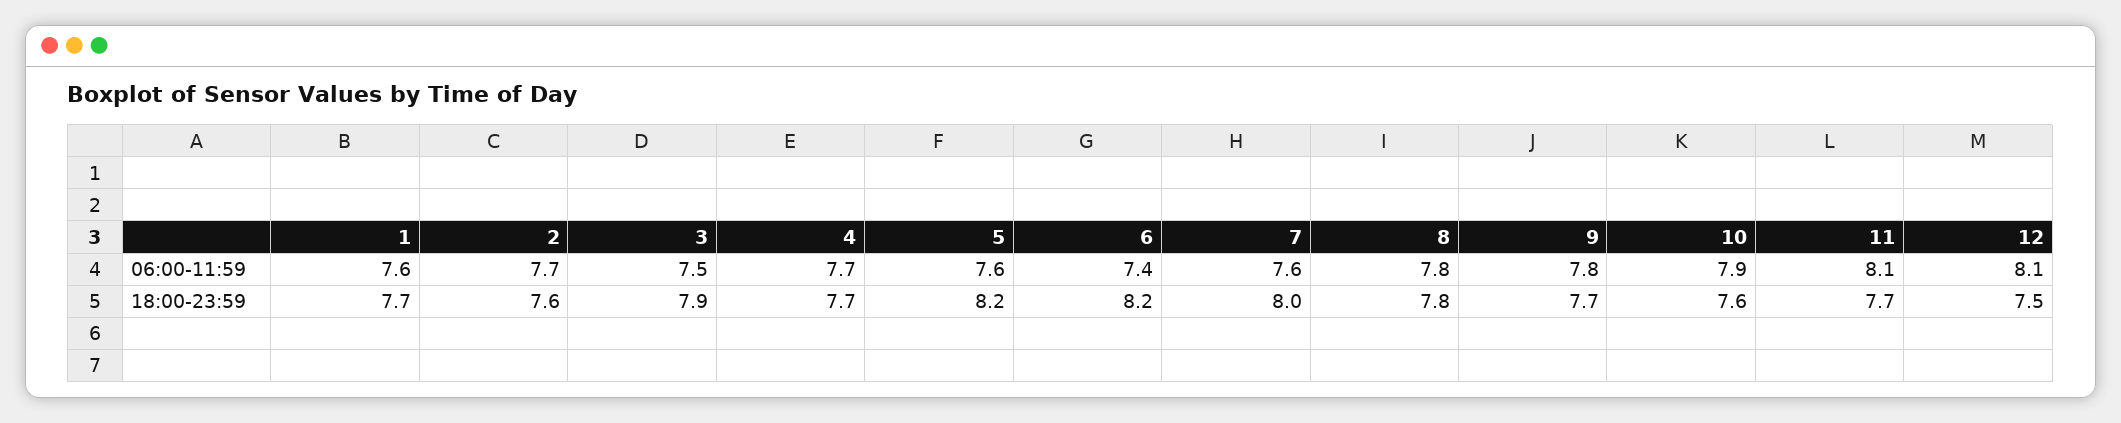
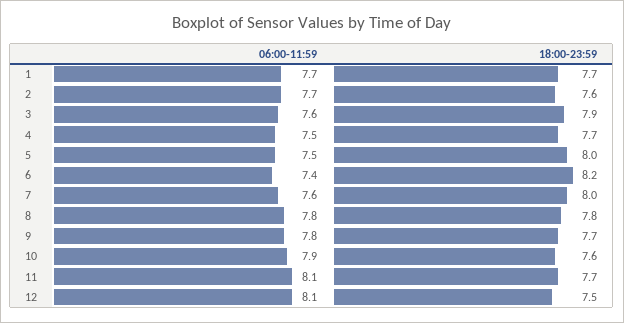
  {
    "1": {
-     "06:00-11:59": 7.6,
+     "06:00-11:59": 7.7,
      "18:00-23:59": 7.7
    },
    "2": {
      "06:00-11:59": 7.7,
      "18:00-23:59": 7.6
    },
    "3": {
-     "06:00-11:59": 7.5,
+     "06:00-11:59": 7.6,
      "18:00-23:59": 7.9
    },
    "4": {
-     "06:00-11:59": 7.7,
+     "06:00-11:59": 7.5,
      "18:00-23:59": 7.7
    },
    "5": {
-     "06:00-11:59": 7.6,
+     "06:00-11:59": 7.5,
-     "18:00-23:59": 8.2
+     "18:00-23:59": 8
    },
    "6": {
      "06:00-11:59": 7.4,
      "18:00-23:59": 8.2
    },
    "7": {
      "06:00-11:59": 7.6,
      "18:00-23:59": 8
    },
    "8": {
      "06:00-11:59": 7.8,
      "18:00-23:59": 7.8
    },
    "9": {
      "06:00-11:59": 7.8,
      "18:00-23:59": 7.7
    },
    "10": {
      "06:00-11:59": 7.9,
      "18:00-23:59": 7.6
    },
    "11": {
      "06:00-11:59": 8.1,
      "18:00-23:59": 7.7
    },
    "12": {
      "06:00-11:59": 8.1,
      "18:00-23:59": 7.5
    }
  }

